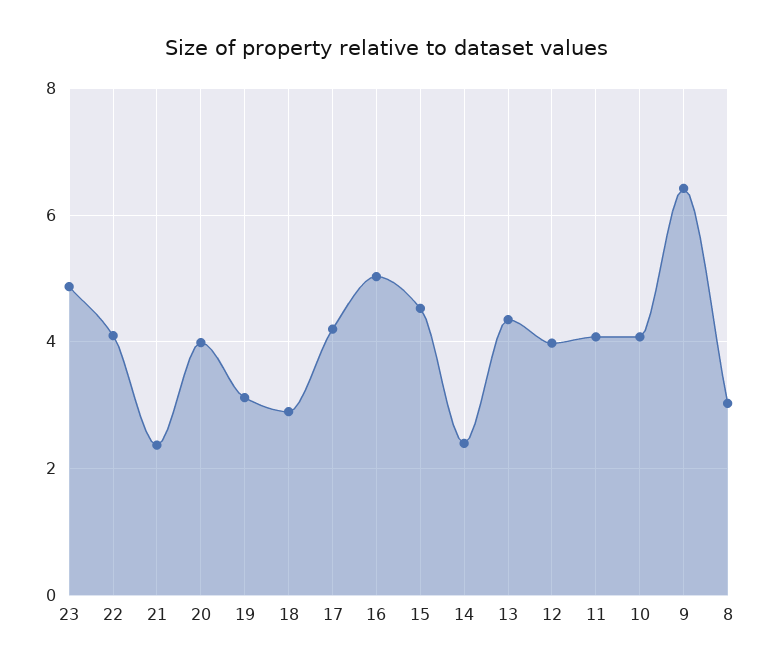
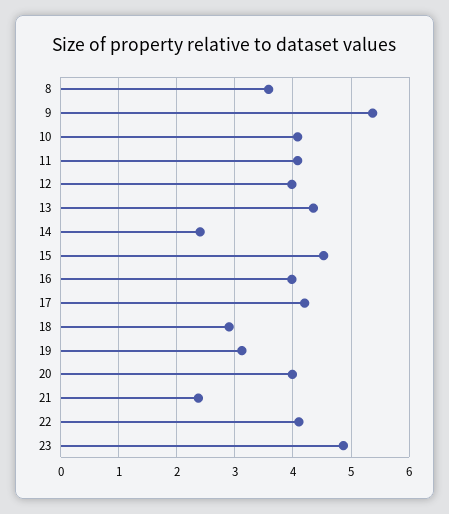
  {
    "23": 4.8,
    "22": 4.2,
    "21": 2.4,
    "20": 4,
    "19": 3.2,
    "18": 3,
    "17": 4.2,
-   "16": 5,
+   "16": 4,
    "15": 4.6,
    "14": 2.4,
    "13": 4.4,
    "12": 4,
    "11": 4,
    "10": 4,
-   "9": 6.4,
+   "9": 5.4,
-   "8": 3
+   "8": 3.6
  }

